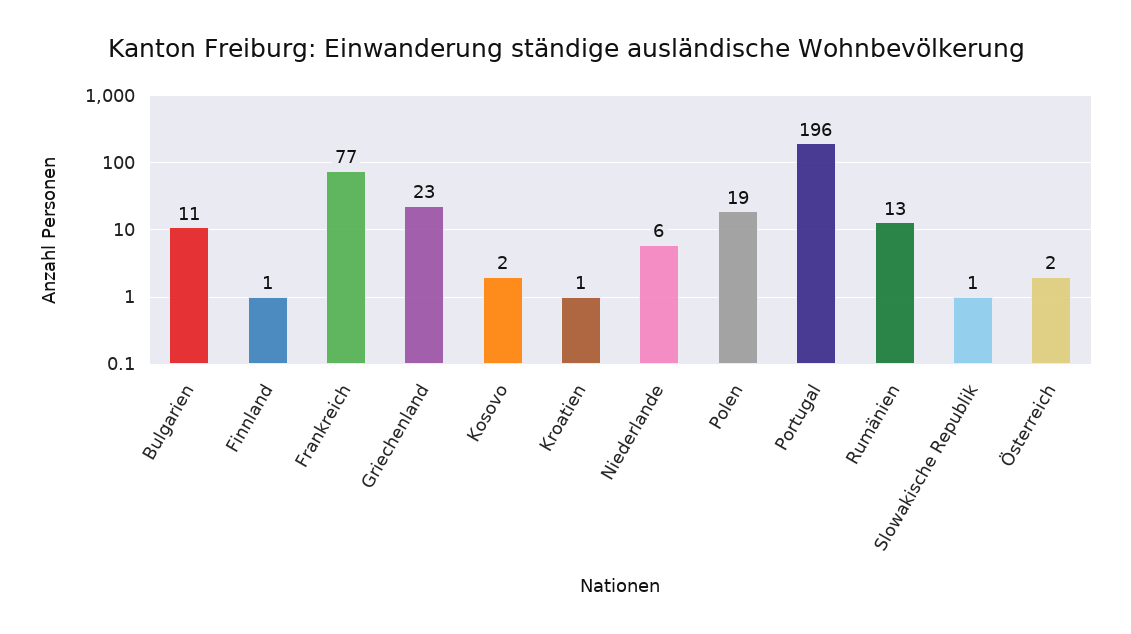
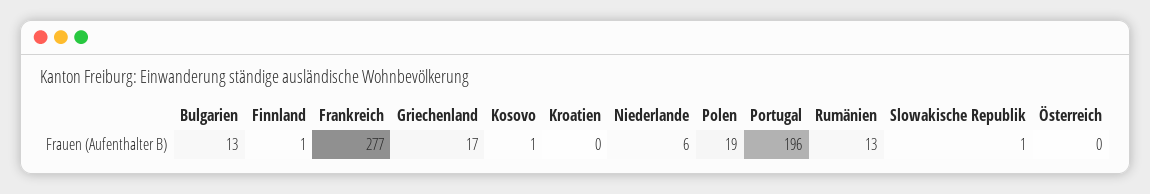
  {
-   "Bulgarien": 11,
+   "Bulgarien": 13,
    "Finnland": 1,
-   "Frankreich": 77,
+   "Frankreich": 277,
-   "Griechenland": 23,
+   "Griechenland": 17,
-   "Kosovo": 2,
+   "Kosovo": 1,
-   "Kroatien": 1,
+   "Kroatien": 0,
    "Niederlande": 6,
    "Polen": 19,
    "Portugal": 196,
    "Rumänien": 13,
    "Slowakische Republik": 1,
-   "Österreich": 2
+   "Österreich": 0
  }

